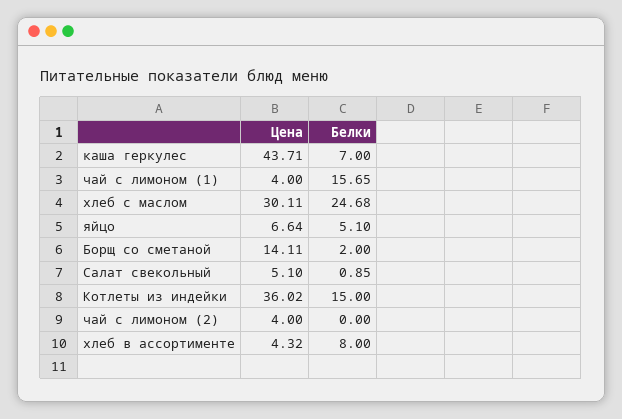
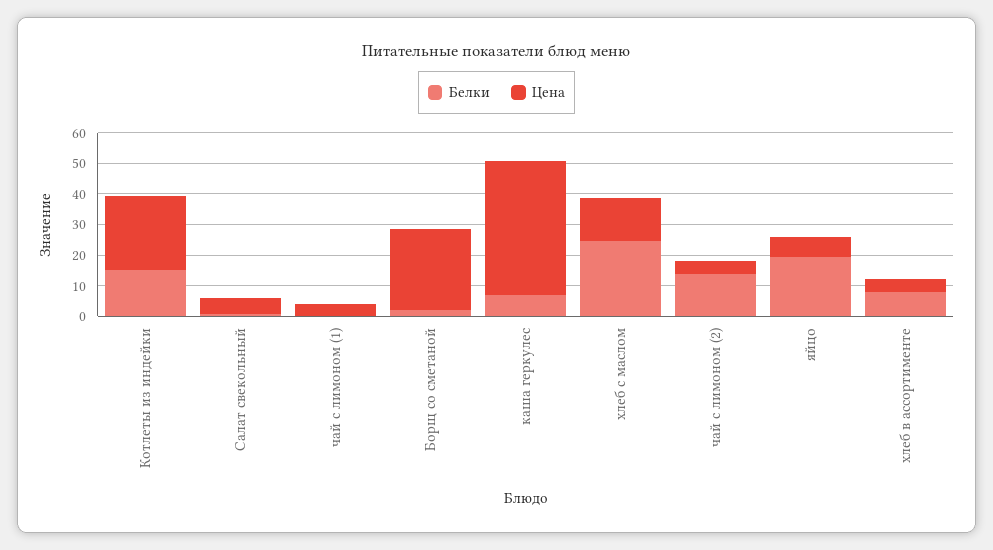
  {
    "Цена": {
      "каша геркулес": 43.71,
      "чай с лимоном (1)": 4,
-     "хлеб с маслом": 30.11,
+     "хлеб с маслом": 15,
      "яйцо": 6.64,
-     "Борщ со сметаной": 14.11,
+     "Борщ со сметаной": 25,
      "Салат свекольный": 5.1,
-     "Котлеты из индейки": 36.02,
+     "Котлеты из индейки": 25,
      "чай с лимоном (2)": 4,
      "хлеб в ассортименте": 4.32
    },
    "Белки": {
      "каша геркулес": 7,
-     "чай с лимоном (1)": 15.65,
+     "чай с лимоном (1)": 0,
      "хлеб с маслом": 24.68,
-     "яйцо": 5.1,
+     "яйцо": 20,
      "Борщ со сметаной": 2,
      "Салат свекольный": 0.85,
      "Котлеты из индейки": 15,
-     "чай с лимоном (2)": 0,
+     "чай с лимоном (2)": 15,
      "хлеб в ассортименте": 8
    }
  }

